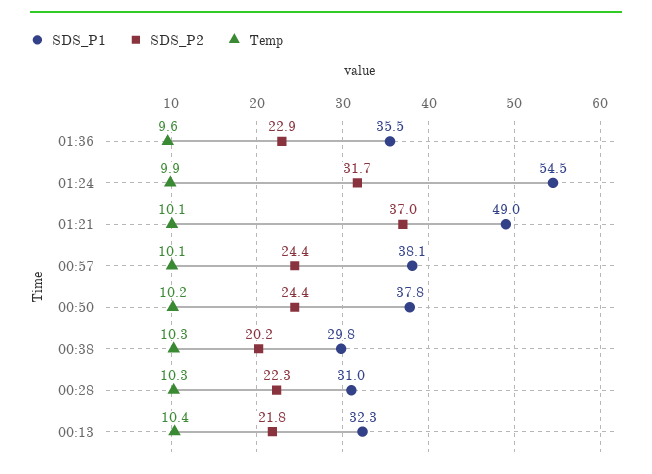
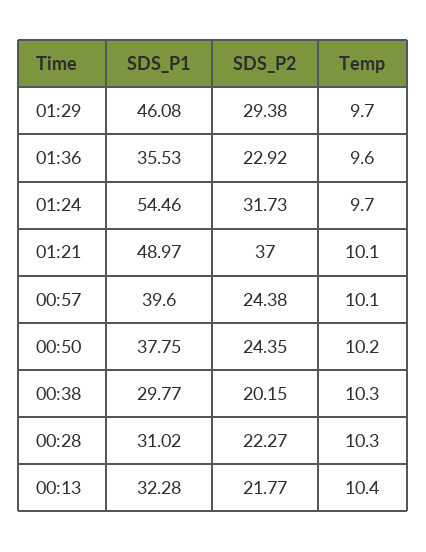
  {
    "SDS_P1": {
      "01:36": 35.53,
      "01:24": 54.46,
      "01:21": 48.97,
-     "00:57": 38.1,
+     "00:57": 39.6,
      "00:50": 37.75,
      "00:38": 29.77,
      "00:28": 31.02,
-     "00:13": 32.28
+     "00:13": 32.28,
+     "01:29": 46.08
    },
    "SDS_P2": {
      "01:36": 22.92,
      "01:24": 31.73,
      "01:21": 37,
      "00:57": 24.38,
      "00:50": 24.35,
      "00:38": 20.15,
      "00:28": 22.27,
-     "00:13": 21.77
+     "00:13": 21.77,
+     "01:29": 29.38
    },
    "Temp": {
      "01:36": 9.6,
-     "01:24": 9.9,
+     "01:24": 9.7,
      "01:21": 10.1,
      "00:57": 10.1,
      "00:50": 10.2,
      "00:38": 10.3,
      "00:28": 10.3,
-     "00:13": 10.4
+     "00:13": 10.4,
+     "01:29": 9.7
    }
  }

